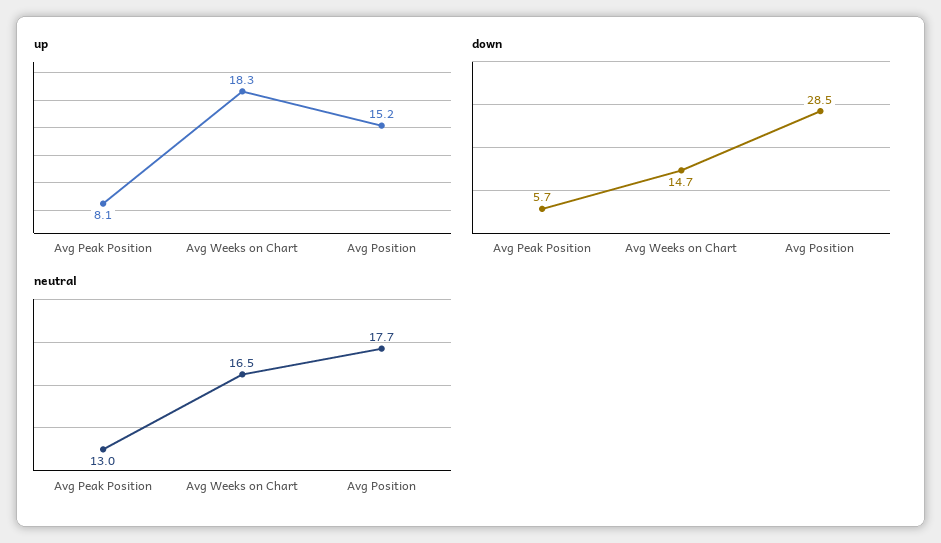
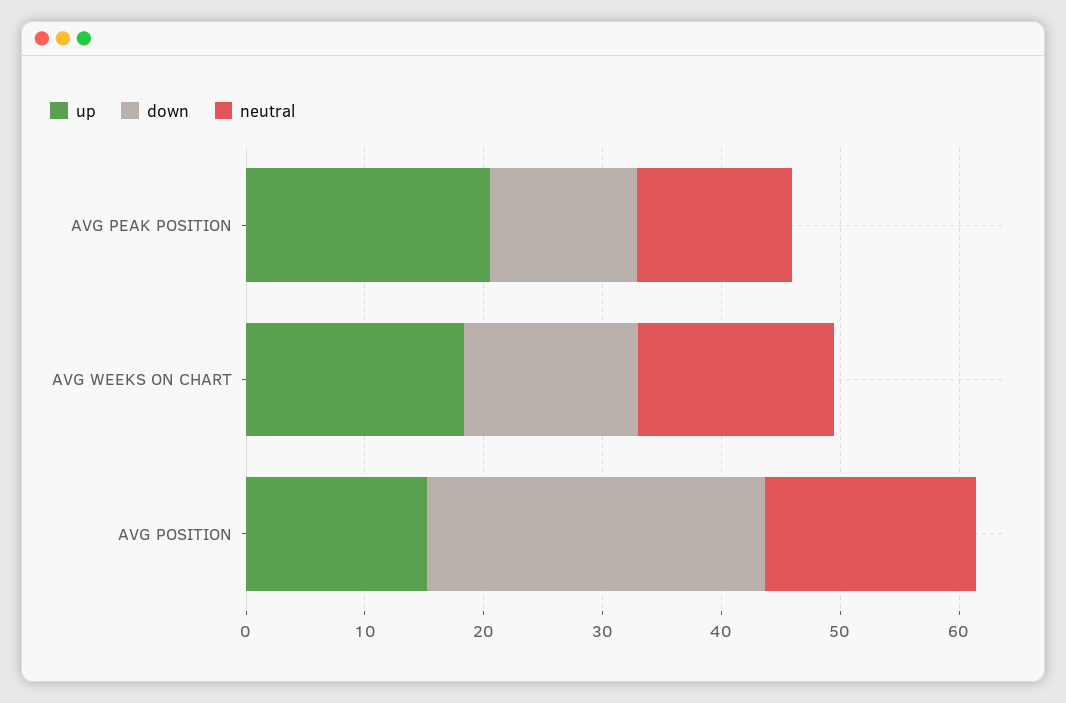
  {
    "up": {
-     "Avg Peak Position": 8.1,
+     "Avg Peak Position": 20,
      "Avg Weeks on Chart": 18.3,
      "Avg Position": 15.2
    },
    "down": {
-     "Avg Peak Position": 5.7,
+     "Avg Peak Position": 12,
      "Avg Weeks on Chart": 14.7,
      "Avg Position": 28.5
    },
    "neutral": {
      "Avg Peak Position": 13,
      "Avg Weeks on Chart": 16.5,
      "Avg Position": 17.7
    }
  }

